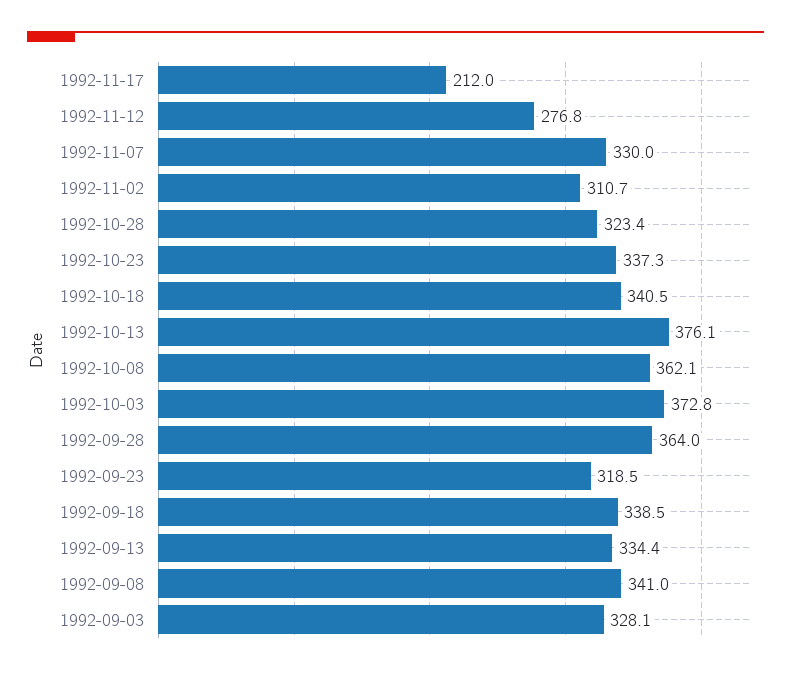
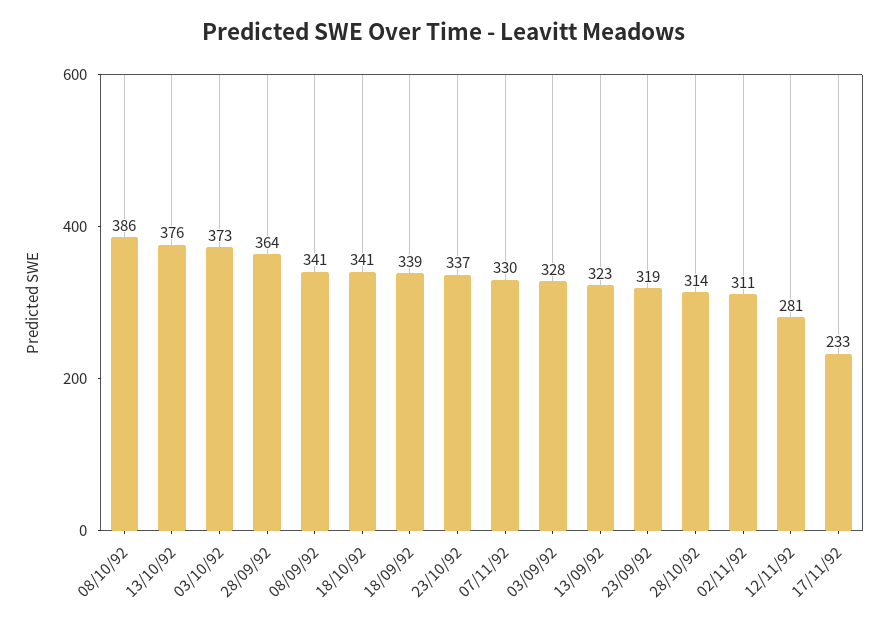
  {
-   "1992-11-17": 212,
+   "1992-11-17": 233,
-   "1992-11-12": 276.8,
+   "1992-11-12": 281,
    "1992-11-07": 330,
    "1992-11-02": 310.7,
-   "1992-10-28": 323.4,
+   "1992-10-28": 314,
    "1992-10-23": 337.3,
    "1992-10-18": 340.5,
    "1992-10-13": 376.1,
-   "1992-10-08": 362.1,
+   "1992-10-08": 386,
    "1992-10-03": 372.8,
    "1992-09-28": 364,
    "1992-09-23": 318.5,
    "1992-09-18": 338.5,
-   "1992-09-13": 334.4,
+   "1992-09-13": 323,
    "1992-09-08": 341,
    "1992-09-03": 328.1
  }

